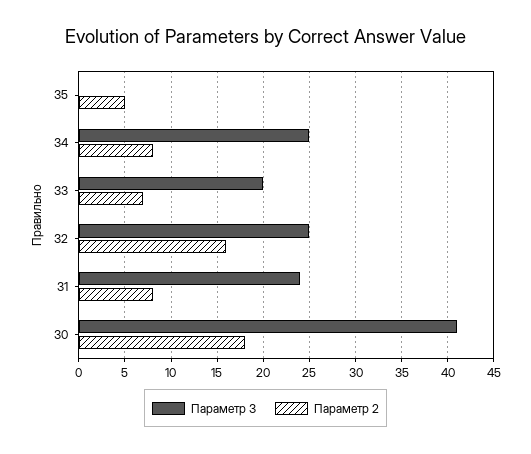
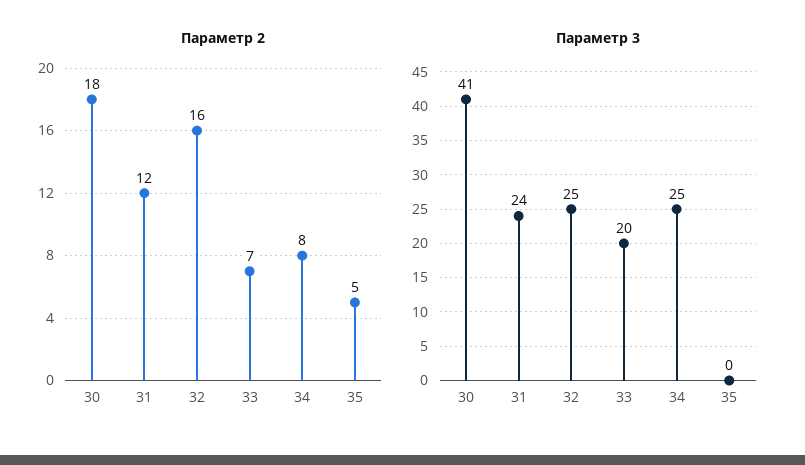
  {
    "Параметр 3": {
      "35": 0,
      "34": 25,
      "33": 20,
      "32": 25,
      "31": 24,
      "30": 41
    },
    "Параметр 2": {
      "35": 5,
      "34": 8,
      "33": 7,
      "32": 16,
-     "31": 8,
+     "31": 12,
      "30": 18
    }
  }

